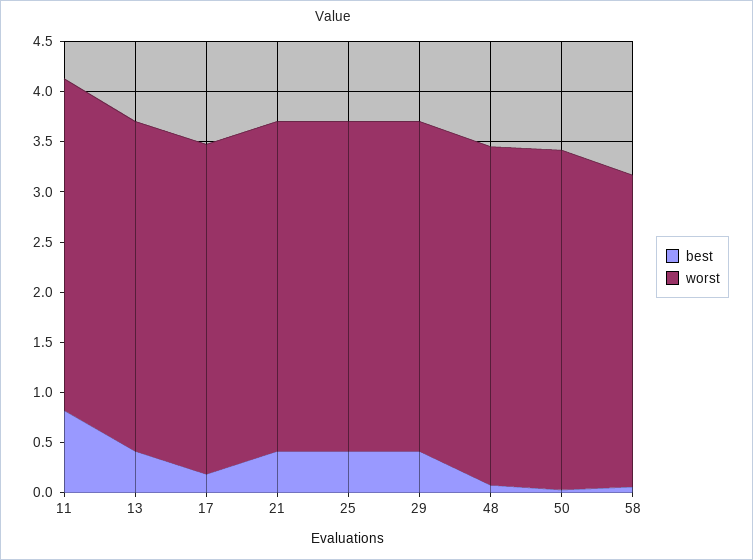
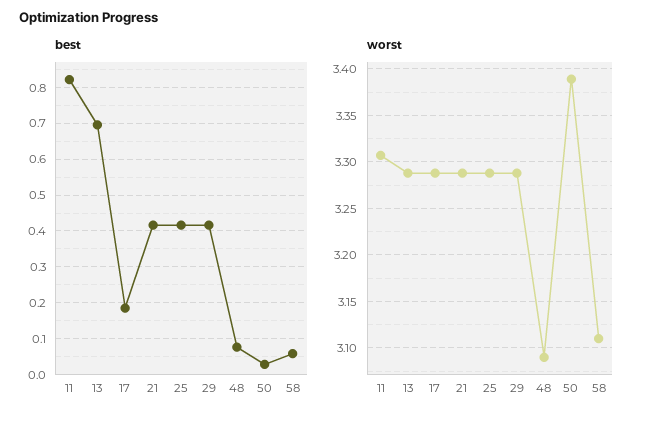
  {
    "best": {
      "11": 0.82,
-     "13": 0.4,
+     "13": 0.7,
      "17": 0.18,
      "21": 0.42,
      "25": 0.42,
      "29": 0.42,
      "48": 0.08,
      "50": 0.02,
      "58": 0.06
    },
    "worst": {
      "11": 3.31,
      "13": 3.29,
      "17": 3.29,
      "21": 3.29,
      "25": 3.29,
      "29": 3.29,
-     "48": 3.4,
+     "48": 3.09,
      "50": 3.39,
      "58": 3.11
    }
  }

